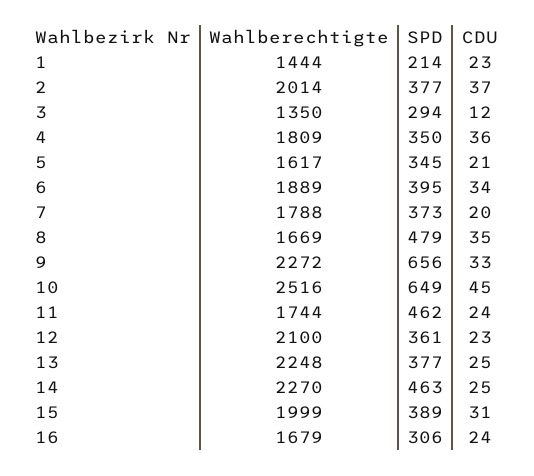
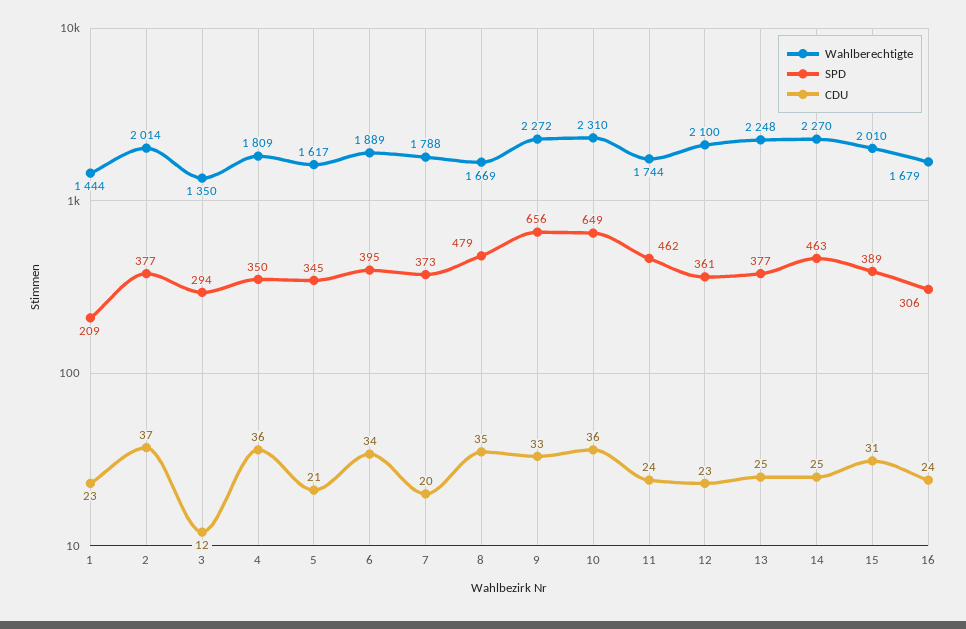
  {
    "Wahlberechtigte": {
      "1": 1444,
      "2": 2014,
      "3": 1350,
      "4": 1809,
      "5": 1617,
      "6": 1889,
      "7": 1788,
      "8": 1669,
      "9": 2272,
-     "10": 2516,
+     "10": 2310,
      "11": 1744,
      "12": 2100,
      "13": 2248,
      "14": 2270,
-     "15": 1999,
+     "15": 2010,
      "16": 1679
    },
    "SPD": {
-     "1": 214,
+     "1": 209,
      "2": 377,
      "3": 294,
      "4": 350,
      "5": 345,
      "6": 395,
      "7": 373,
      "8": 479,
      "9": 656,
      "10": 649,
      "11": 462,
      "12": 361,
      "13": 377,
      "14": 463,
      "15": 389,
      "16": 306
    },
    "CDU": {
      "1": 23,
      "2": 37,
      "3": 12,
      "4": 36,
      "5": 21,
      "6": 34,
      "7": 20,
      "8": 35,
      "9": 33,
-     "10": 45,
+     "10": 36,
      "11": 24,
      "12": 23,
      "13": 25,
      "14": 25,
      "15": 31,
      "16": 24
    }
  }

